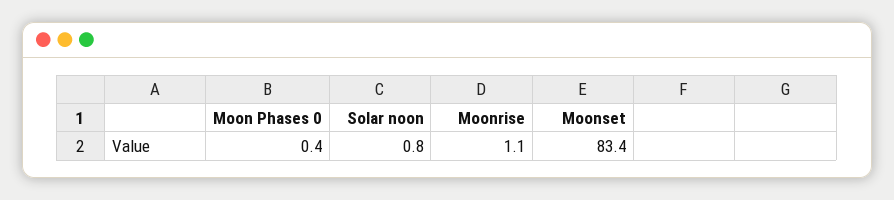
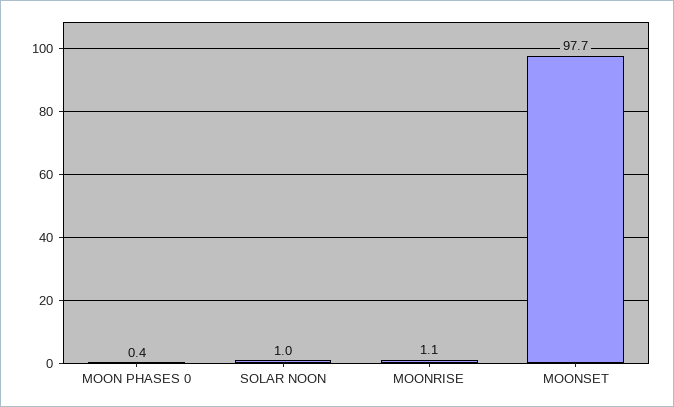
  {
    "Moon Phases 0": 0.4,
-   "Solar noon": 0.8,
+   "Solar noon": 1,
    "Moonrise": 1.1,
-   "Moonset": 83.4
+   "Moonset": 97.7
  }

